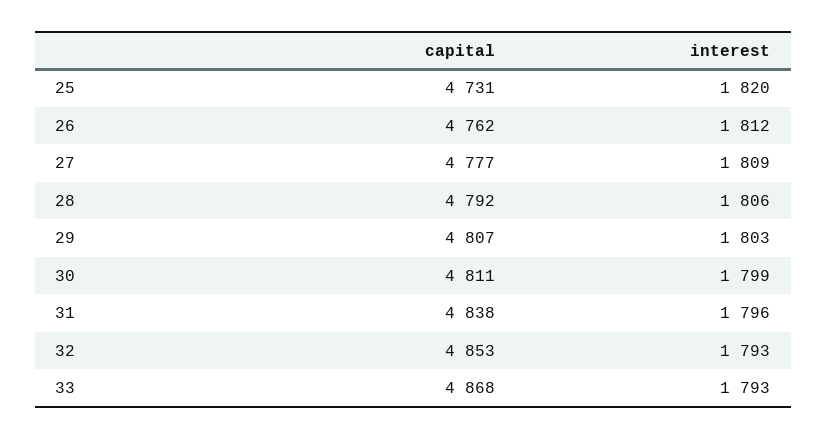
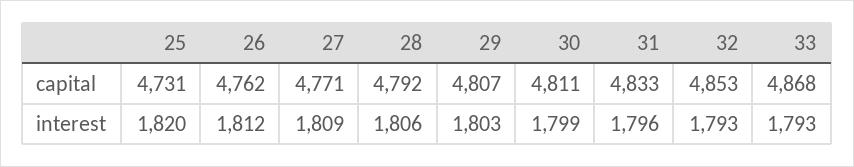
  {
    "capital": {
      "25": 4731,
      "26": 4762,
-     "27": 4777,
+     "27": 4771,
      "28": 4792,
      "29": 4807,
      "30": 4811,
-     "31": 4838,
+     "31": 4833,
      "32": 4853,
      "33": 4868
    },
    "interest": {
      "25": 1820,
      "26": 1812,
      "27": 1809,
      "28": 1806,
      "29": 1803,
      "30": 1799,
      "31": 1796,
      "32": 1793,
      "33": 1793
    }
  }

